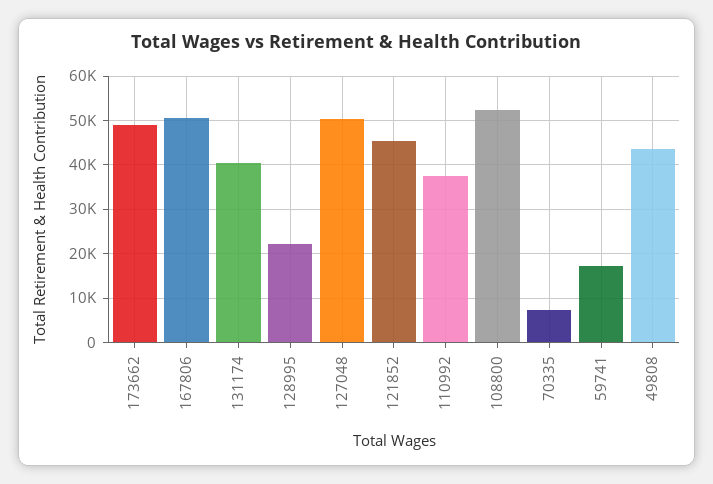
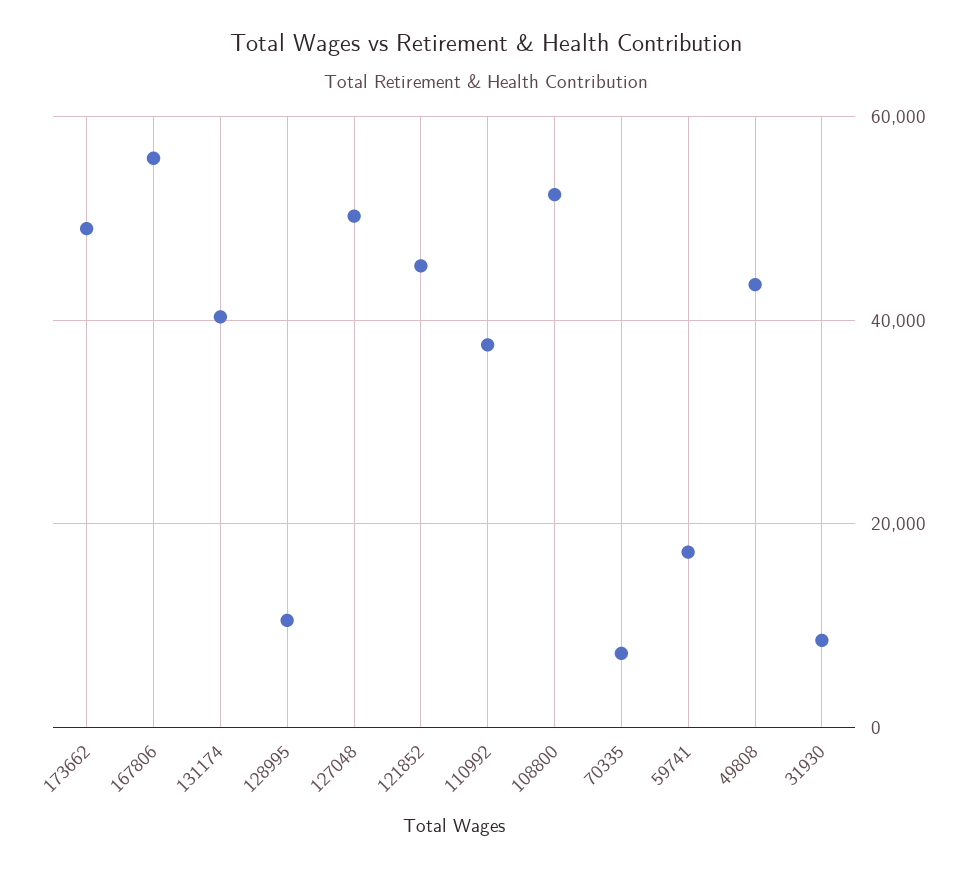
  {
    "173662": 48000,
-   "167806": 50000,
+   "167806": 56000,
    "131174": 40000,
-   "128995": 22000,
+   "128995": 10000,
    "127048": 50000,
    "121852": 46000,
    "110992": 38000,
    "108800": 52000,
    "70335": 8000,
    "59741": 18000,
-   "49808": 44000
+   "49808": 44000,
+   "31930": 8000
  }

